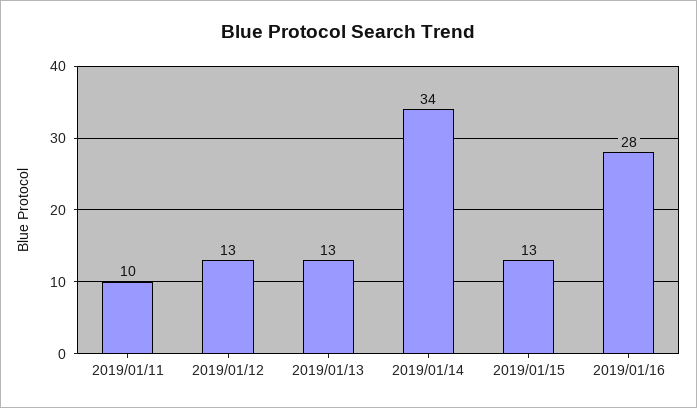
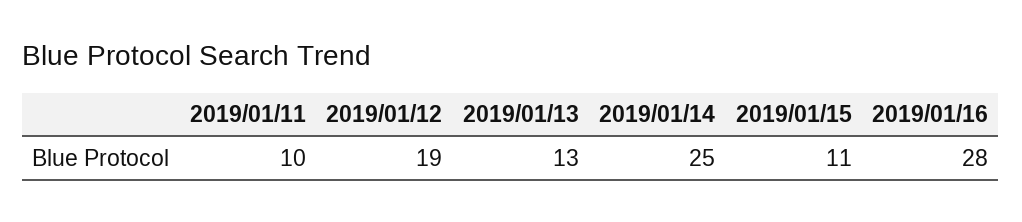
  {
    "2019/01/11": 10,
-   "2019/01/12": 13,
+   "2019/01/12": 19,
    "2019/01/13": 13,
-   "2019/01/14": 34,
+   "2019/01/14": 25,
-   "2019/01/15": 13,
+   "2019/01/15": 11,
    "2019/01/16": 28
  }

